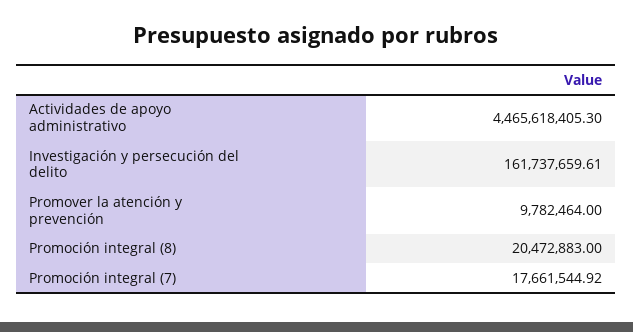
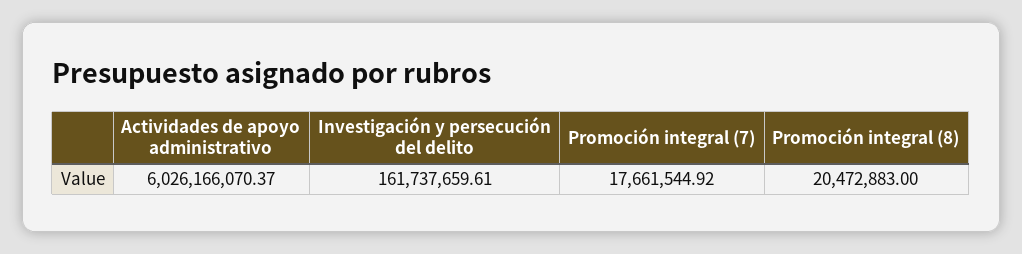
  {
-   "Actividades de apoyo administrativo": 4465618405.3,
+   "Actividades de apoyo administrativo": 6026166070.37,
    "Investigación y persecución del delito": 161737659.61,
-   "Promover la atención y prevención": 9782464,
    "Promoción integral (8)": 20472883,
    "Promoción integral (7)": 17661544.92
  }

